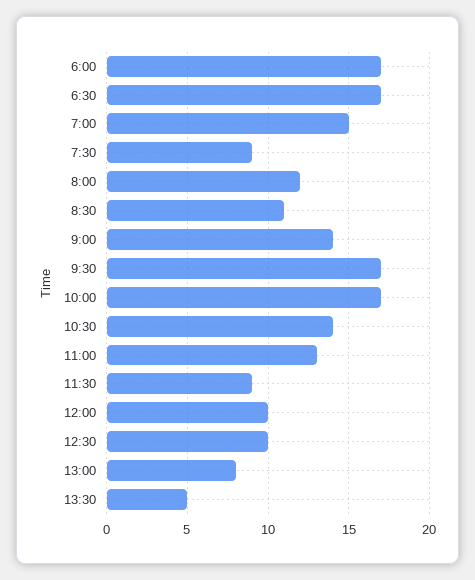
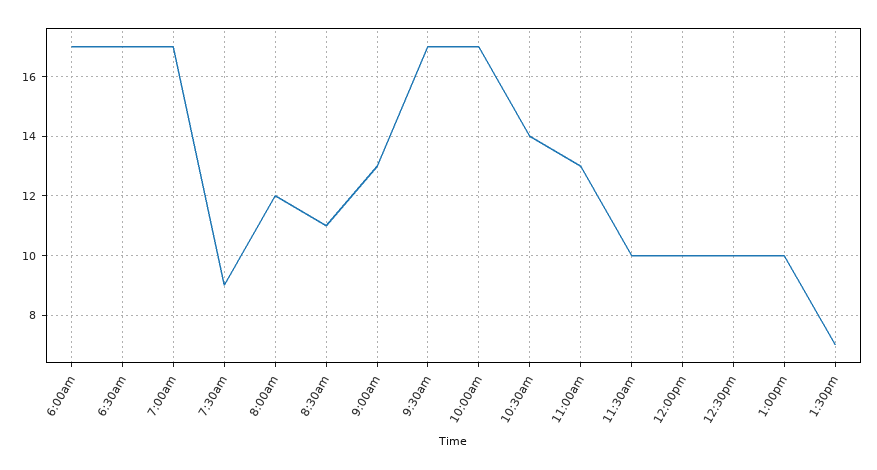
  {
    "6:00": 17,
    "6:30": 17,
-   "7:00": 15,
+   "7:00": 17,
    "7:30": 9,
    "8:00": 12,
    "8:30": 11,
-   "9:00": 14,
+   "9:00": 13,
    "9:30": 17,
    "10:00": 17,
    "10:30": 14,
    "11:00": 13,
-   "11:30": 9,
+   "11:30": 10,
    "12:00": 10,
    "12:30": 10,
-   "13:00": 8,
+   "13:00": 10,
-   "13:30": 5
+   "13:30": 7
  }

